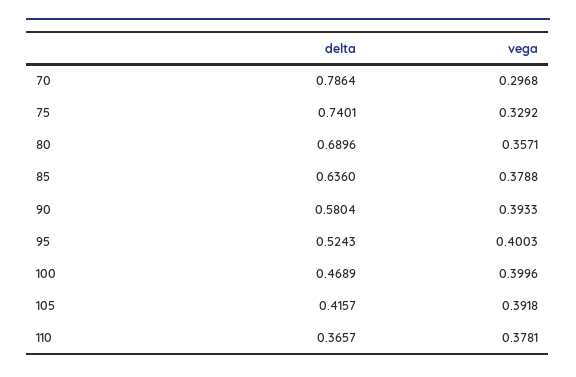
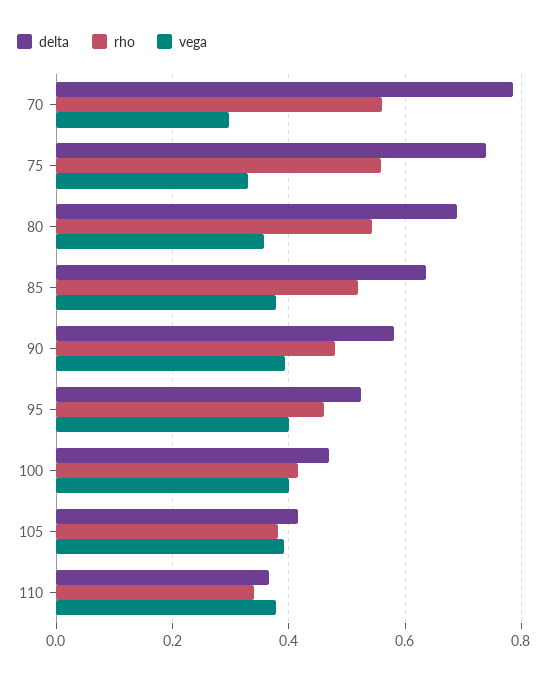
  {
    "delta": {
      "70": 0.7864,
      "75": 0.7401,
      "80": 0.6896,
      "85": 0.636,
      "90": 0.5804,
      "95": 0.5243,
      "100": 0.4689,
      "105": 0.4157,
      "110": 0.3657
    },
    "vega": {
      "70": 0.2968,
      "75": 0.3292,
      "80": 0.3571,
      "85": 0.3788,
      "90": 0.3933,
      "95": 0.4003,
      "100": 0.3996,
      "105": 0.3918,
      "110": 0.3781
-   }
+   },
+   "rho": {
+     "70": 0.56,
+     "75": 0.56,
+     "80": 0.54,
+     "85": 0.52,
+     "90": 0.48,
+     "95": 0.46,
+     "100": 0.42,
+     "105": 0.38,
+     "110": 0.34
+   }
  }

